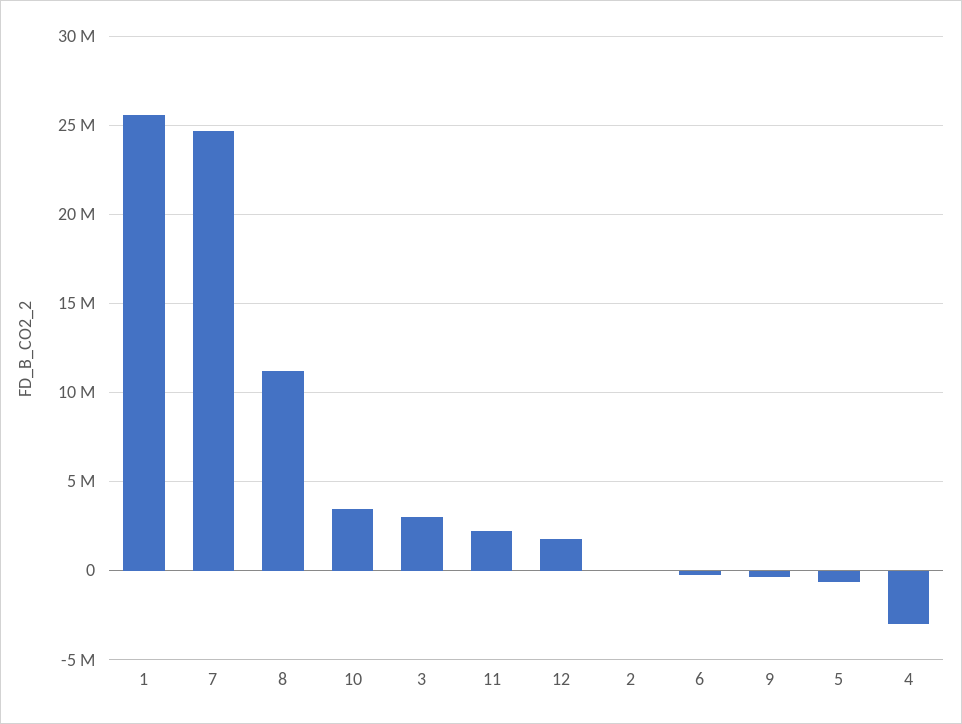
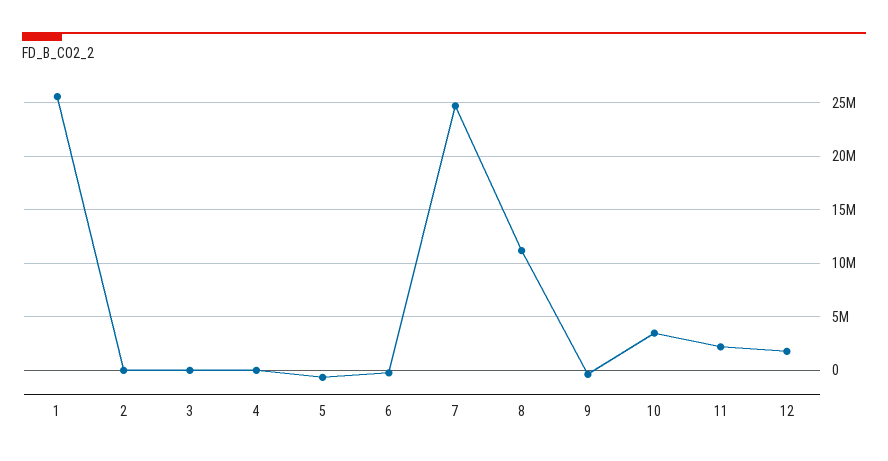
  {
    "1": 25500000,
    "7": 24500000,
    "8": 11000000,
    "10": 3500000,
-   "3": 3000000,
+   "3": 0,
    "11": 2000000,
    "12": 2000000,
    "2": 0,
    "6": 0,
    "9": -500000,
    "5": -500000,
-   "4": -3000000
+   "4": 0
  }

